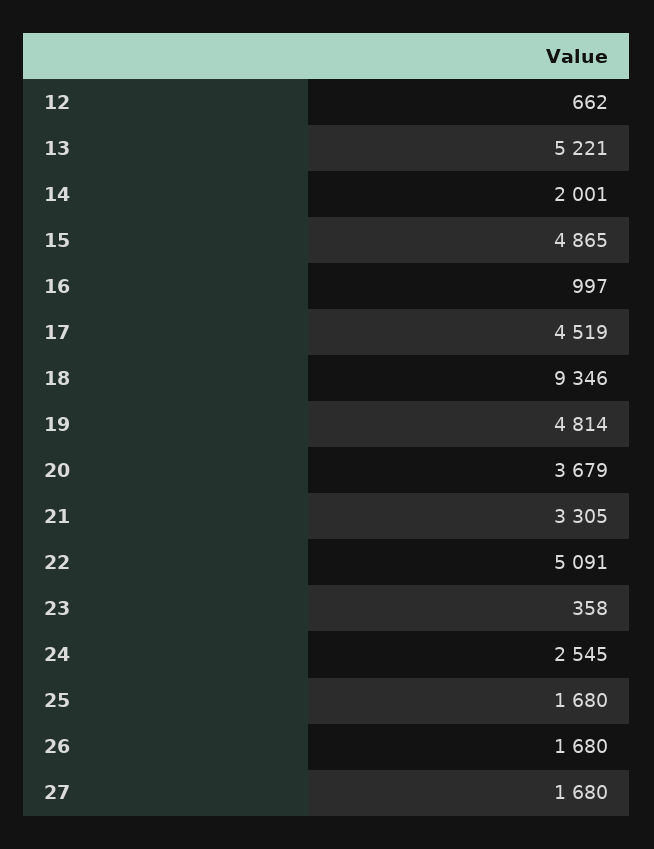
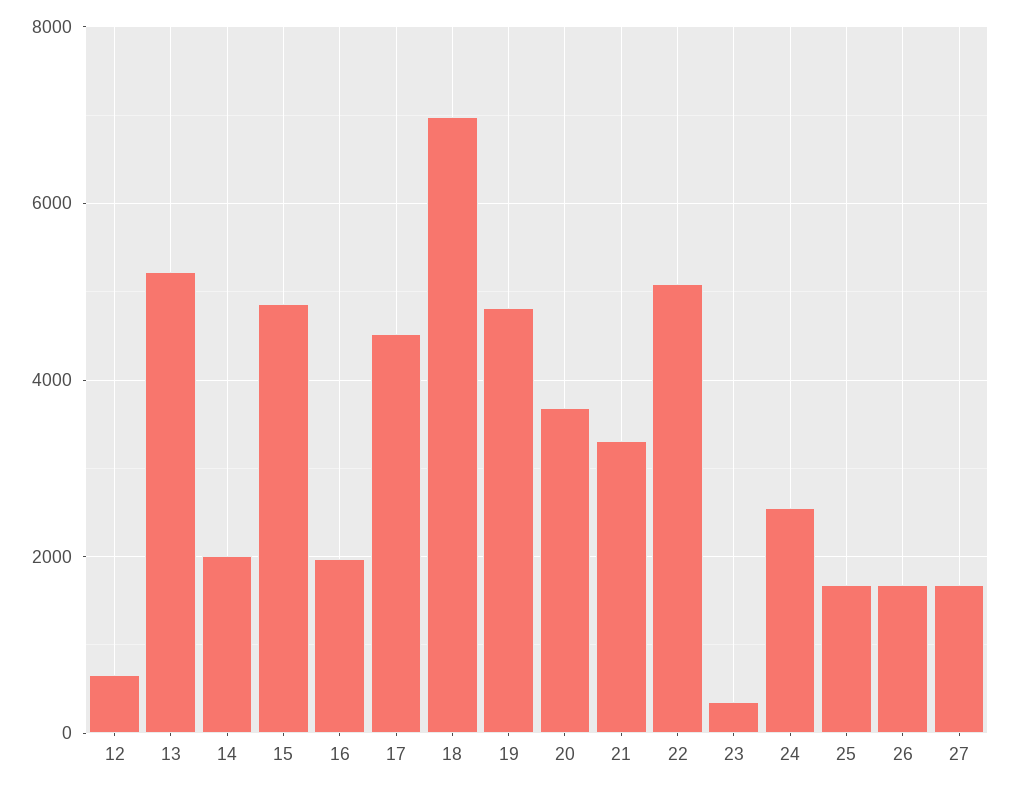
  {
    "12": 662,
    "13": 5221,
    "14": 2001,
    "15": 4865,
-   "16": 997,
+   "16": 2000,
    "17": 4519,
-   "18": 9346,
+   "18": 7000,
    "19": 4814,
    "20": 3679,
    "21": 3305,
    "22": 5091,
    "23": 358,
    "24": 2545,
    "25": 1680,
    "26": 1680,
    "27": 1680
  }

